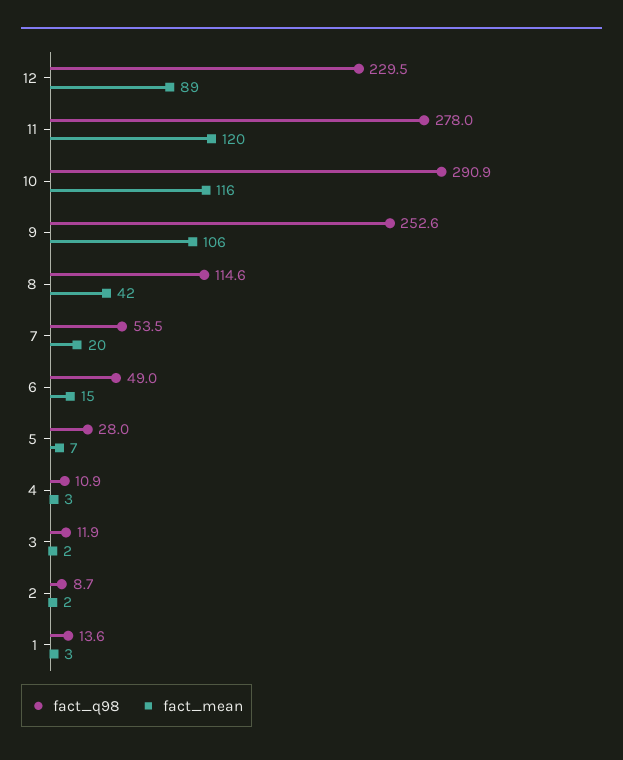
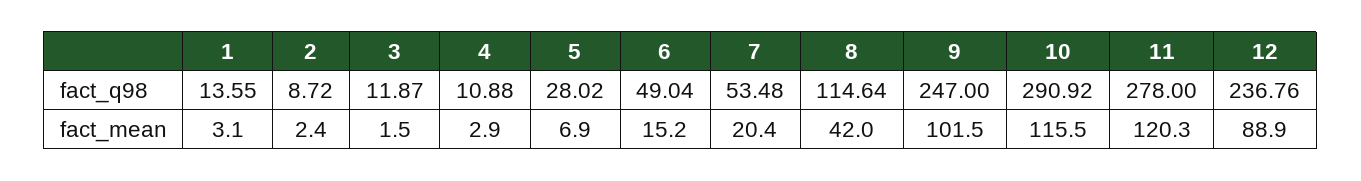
  {
    "fact_q98": {
-     "12": 229.5,
+     "12": 236.76,
      "11": 278,
      "10": 290.92,
-     "9": 252.6,
+     "9": 247,
      "8": 114.64,
      "7": 53.48,
      "6": 49.04,
      "5": 28.02,
      "4": 10.88,
      "3": 11.87,
      "2": 8.72,
      "1": 13.55
    },
    "fact_mean": {
      "12": 88.9,
      "11": 120.3,
      "10": 115.5,
-     "9": 106,
+     "9": 101.5,
      "8": 42,
      "7": 20.4,
      "6": 15.2,
      "5": 6.9,
      "4": 2.9,
      "3": 1.5,
      "2": 2.4,
      "1": 3.1
    }
  }

